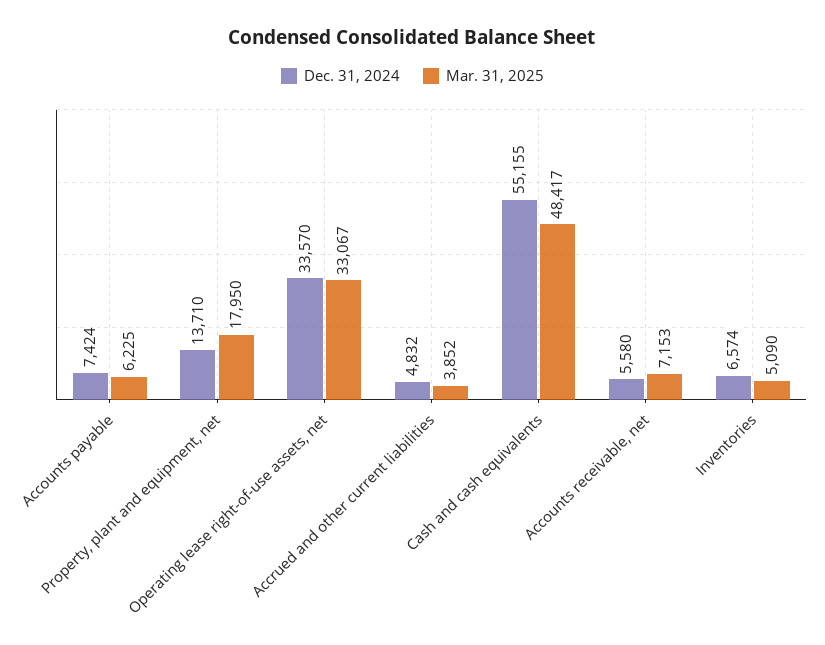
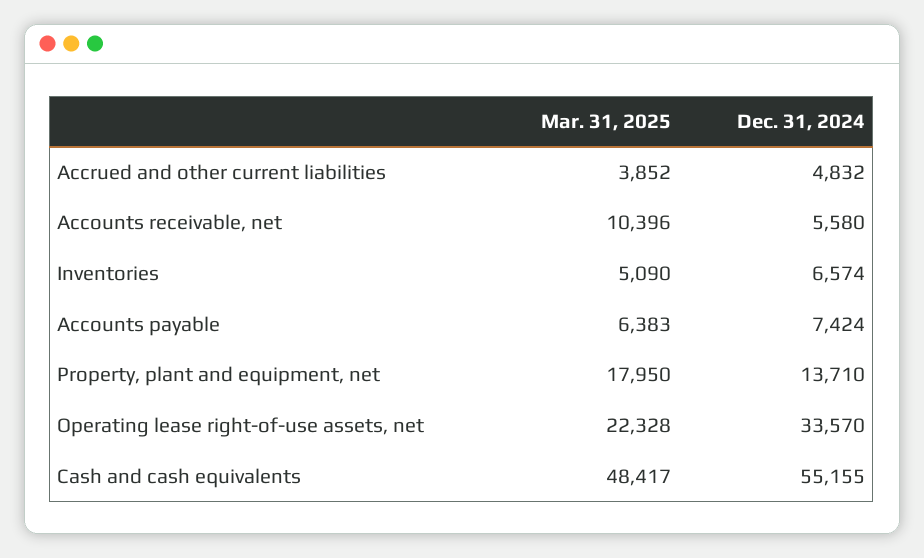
  {
    "Dec. 31, 2024": {
      "Accounts payable": 7424,
      "Property, plant and equipment, net": 13710,
      "Operating lease right-of-use assets, net": 33570,
      "Accrued and other current liabilities": 4832,
      "Cash and cash equivalents": 55155,
      "Accounts receivable, net": 5580,
      "Inventories": 6574
    },
    "Mar. 31, 2025": {
-     "Accounts payable": 6225,
+     "Accounts payable": 6383,
      "Property, plant and equipment, net": 17950,
-     "Operating lease right-of-use assets, net": 33067,
+     "Operating lease right-of-use assets, net": 22328,
      "Accrued and other current liabilities": 3852,
      "Cash and cash equivalents": 48417,
-     "Accounts receivable, net": 7153,
+     "Accounts receivable, net": 10396,
      "Inventories": 5090
    }
  }

